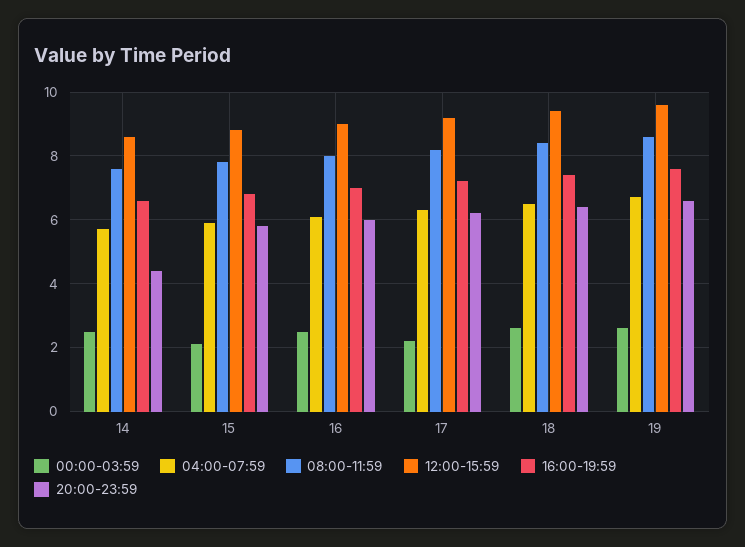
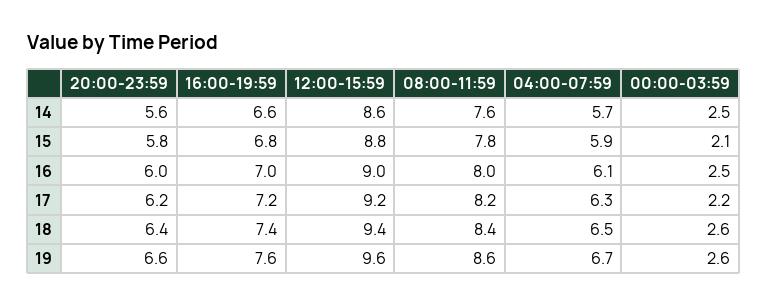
  {
    "00:00-03:59": {
      "14": 2.5,
      "15": 2.1,
      "16": 2.5,
      "17": 2.2,
      "18": 2.6,
      "19": 2.6
    },
    "04:00-07:59": {
      "14": 5.7,
      "15": 5.9,
      "16": 6.1,
      "17": 6.3,
      "18": 6.5,
      "19": 6.7
    },
    "08:00-11:59": {
      "14": 7.6,
      "15": 7.8,
      "16": 8,
      "17": 8.2,
      "18": 8.4,
      "19": 8.6
    },
    "12:00-15:59": {
      "14": 8.6,
      "15": 8.8,
      "16": 9,
      "17": 9.2,
      "18": 9.4,
      "19": 9.6
    },
    "16:00-19:59": {
      "14": 6.6,
      "15": 6.8,
      "16": 7,
      "17": 7.2,
      "18": 7.4,
      "19": 7.6
    },
    "20:00-23:59": {
-     "14": 4.5,
+     "14": 5.6,
      "15": 5.8,
      "16": 6,
      "17": 6.2,
      "18": 6.4,
      "19": 6.6
    }
  }

